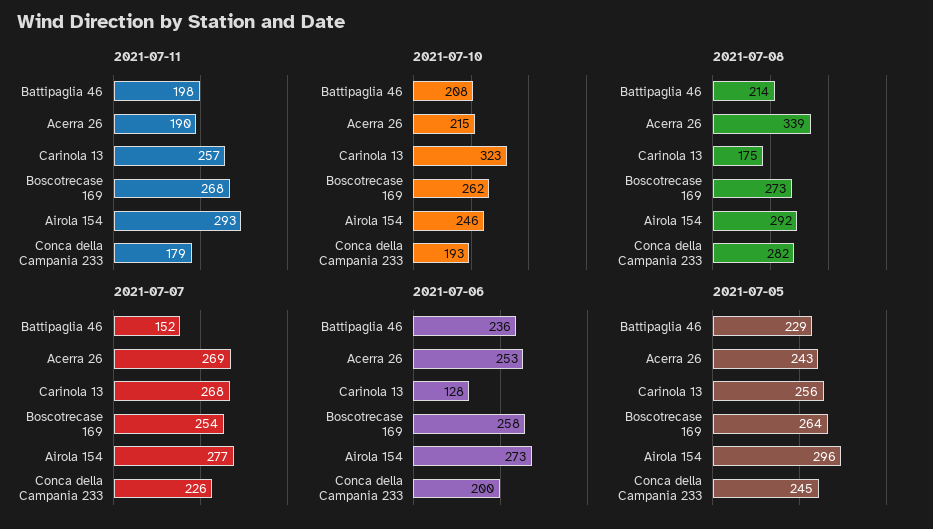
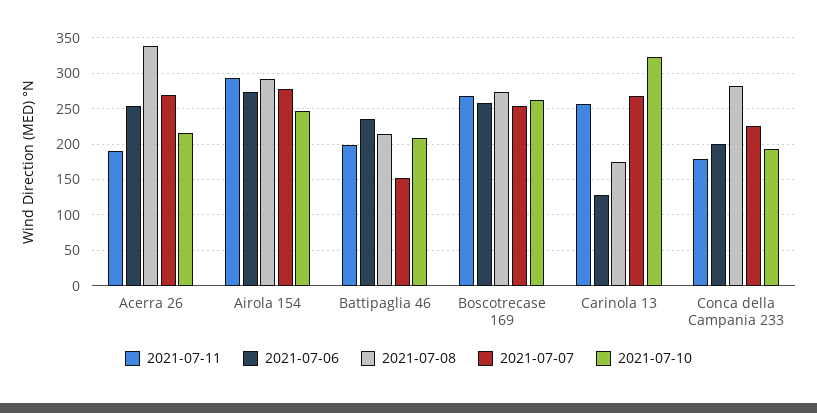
  {
    "2021-07-11": {
      "Battipaglia 46": 198,
      "Acerra 26": 190,
      "Carinola 13": 257,
      "Boscotrecase 169": 268,
      "Airola 154": 293,
      "Conca della Campania 233": 179
    },
    "2021-07-10": {
      "Battipaglia 46": 208,
      "Acerra 26": 215,
      "Carinola 13": 323,
      "Boscotrecase 169": 262,
      "Airola 154": 246,
      "Conca della Campania 233": 193
    },
    "2021-07-08": {
      "Battipaglia 46": 214,
      "Acerra 26": 339,
      "Carinola 13": 175,
      "Boscotrecase 169": 273,
      "Airola 154": 292,
      "Conca della Campania 233": 282
    },
    "2021-07-07": {
      "Battipaglia 46": 152,
      "Acerra 26": 269,
      "Carinola 13": 268,
      "Boscotrecase 169": 254,
      "Airola 154": 277,
      "Conca della Campania 233": 226
    },
    "2021-07-06": {
      "Battipaglia 46": 236,
      "Acerra 26": 253,
      "Carinola 13": 128,
      "Boscotrecase 169": 258,
      "Airola 154": 273,
      "Conca della Campania 233": 200
-   },
+   }
-   "2021-07-05": {
-     "Battipaglia 46": 229,
-     "Acerra 26": 243,
-     "Carinola 13": 256,
-     "Boscotrecase 169": 264,
-     "Airola 154": 296,
-     "Conca della Campania 233": 245
-   }
  }

